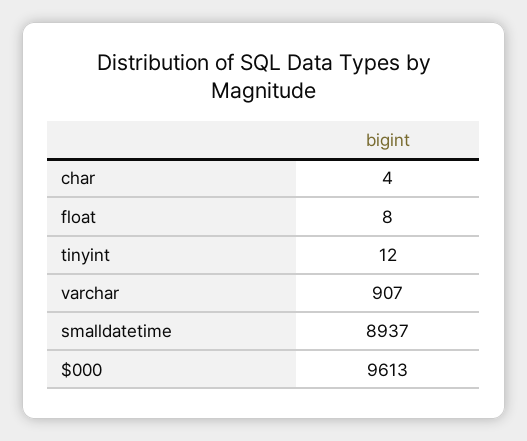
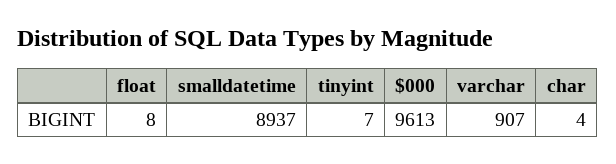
  {
    "char": 4,
    "float": 8,
-   "tinyint": 12,
+   "tinyint": 7,
    "varchar": 907,
    "smalldatetime": 8937,
    "$000": 9613
  }

